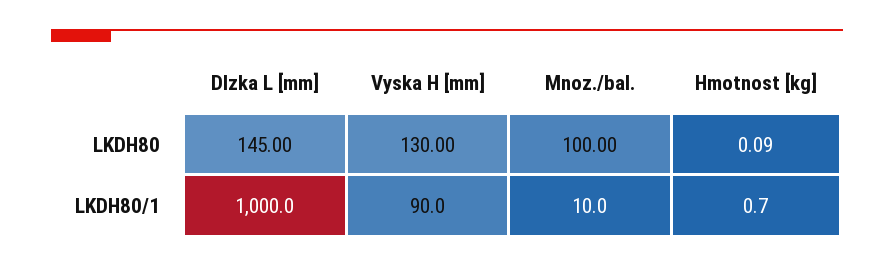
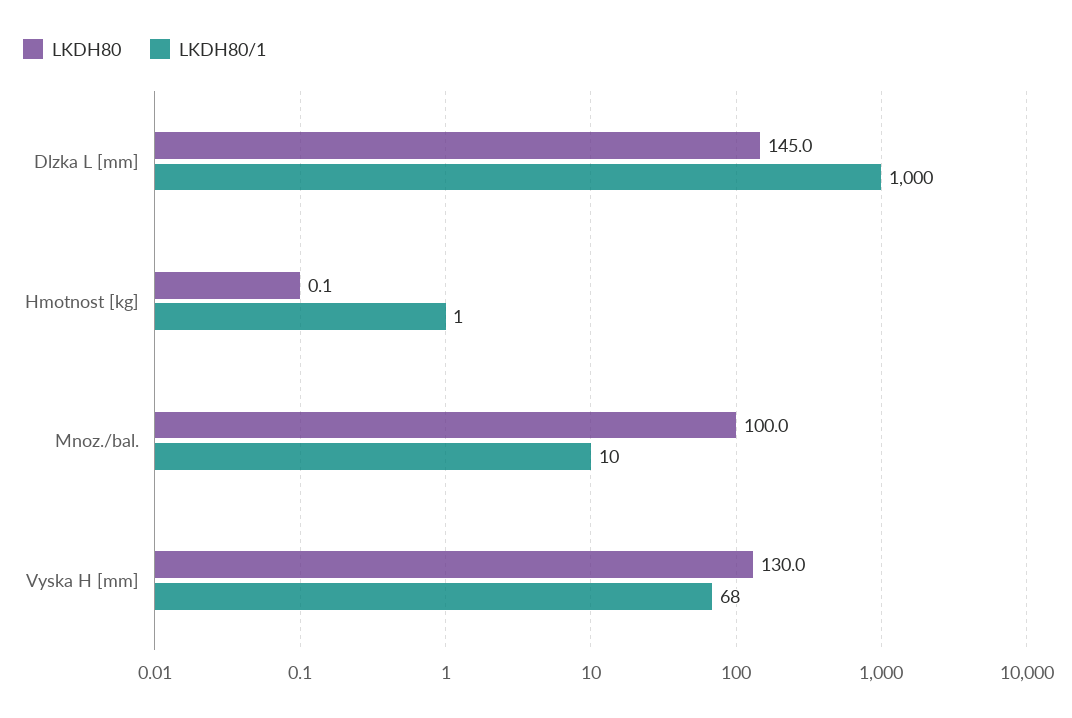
  {
    "LKDH80": {
      "Dlzka L [mm]": 145,
      "Vyska H [mm]": 130,
      "Mnoz./bal.": 100,
      "Hmotnost [kg]": 0.09
    },
    "LKDH80/1": {
      "Dlzka L [mm]": 1000,
-     "Vyska H [mm]": 90,
+     "Vyska H [mm]": 68,
      "Mnoz./bal.": 10,
      "Hmotnost [kg]": 0.7
    }
  }

